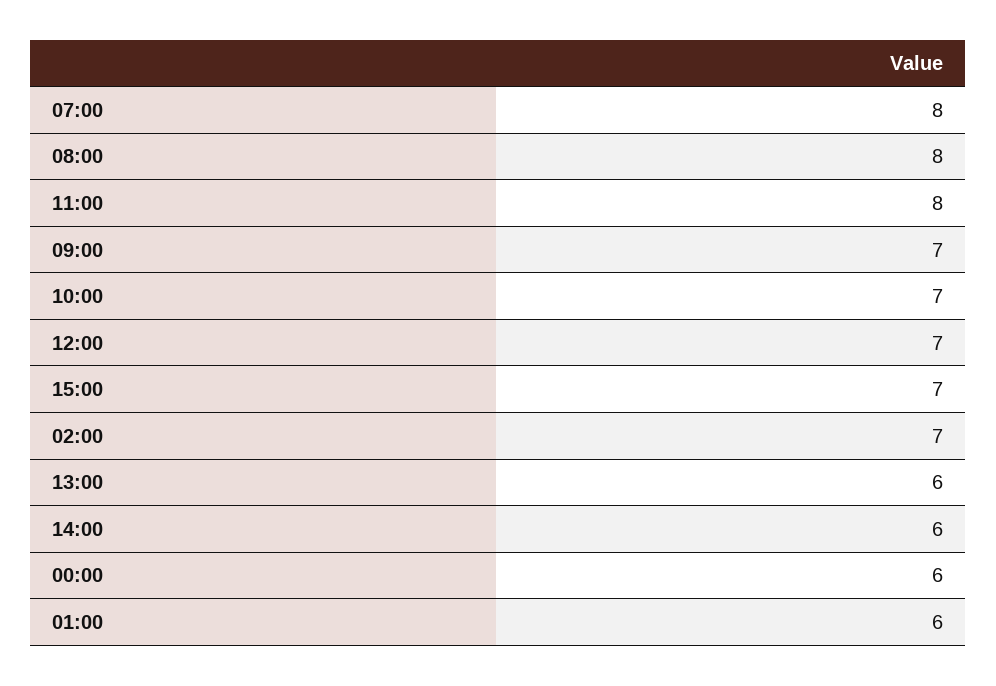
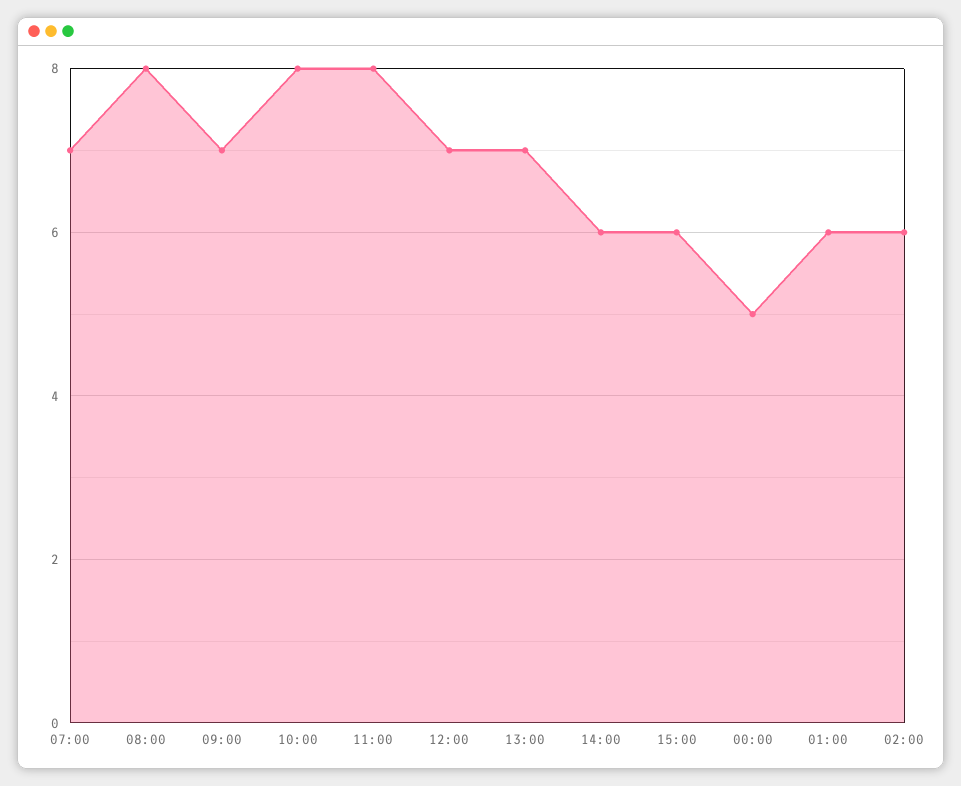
  {
-   "07:00": 8,
+   "07:00": 7,
    "08:00": 8,
    "11:00": 8,
    "09:00": 7,
-   "10:00": 7,
+   "10:00": 8,
    "12:00": 7,
-   "15:00": 7,
+   "15:00": 6,
-   "02:00": 7,
+   "02:00": 6,
-   "13:00": 6,
+   "13:00": 7,
    "14:00": 6,
-   "00:00": 6,
+   "00:00": 5,
    "01:00": 6
  }

